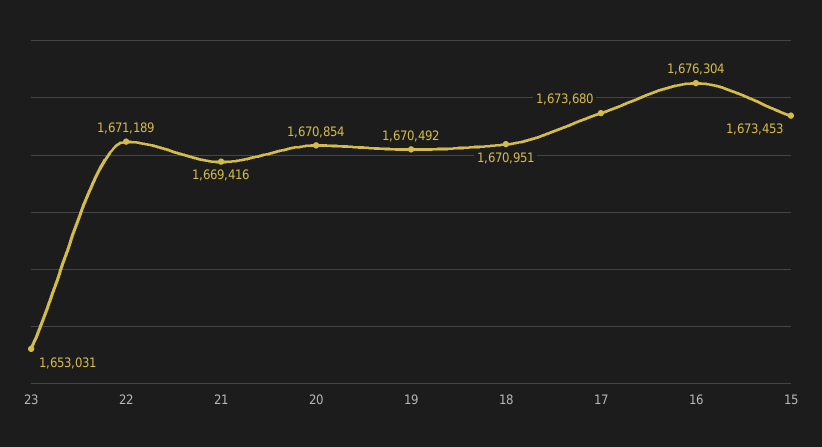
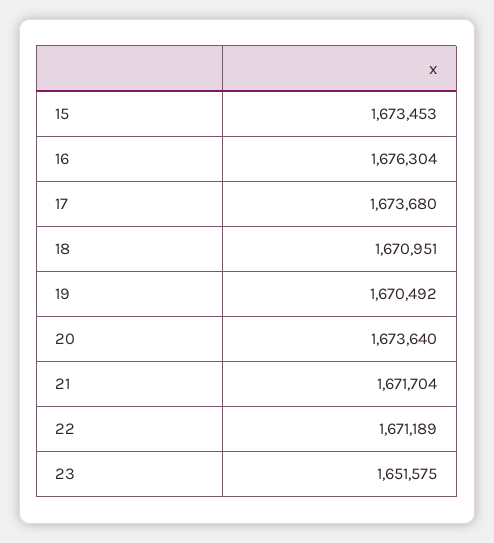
  {
-   "23": 1653031,
+   "23": 1651575,
    "22": 1671189,
-   "21": 1669416,
+   "21": 1671704,
-   "20": 1670854,
+   "20": 1673640,
    "19": 1670492,
    "18": 1670951,
    "17": 1673680,
    "16": 1676304,
    "15": 1673453
  }

